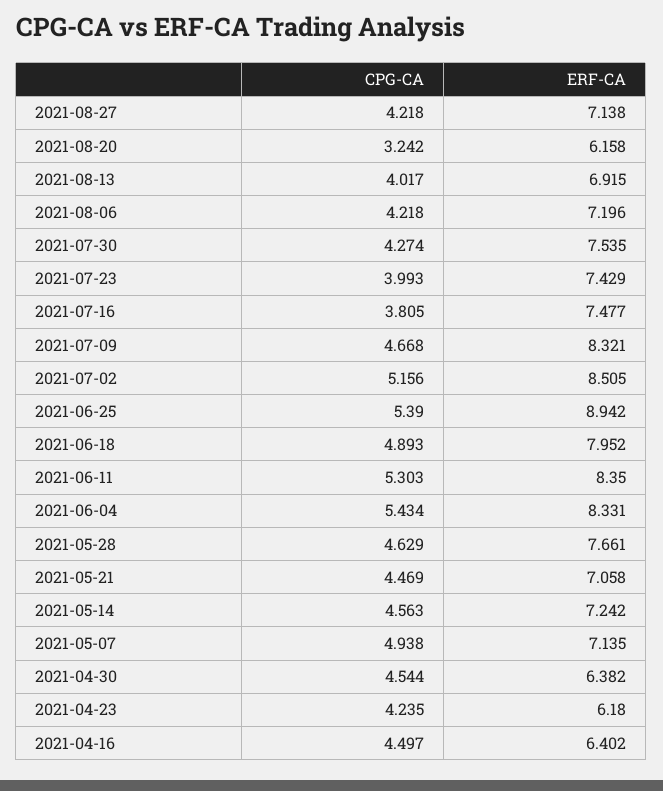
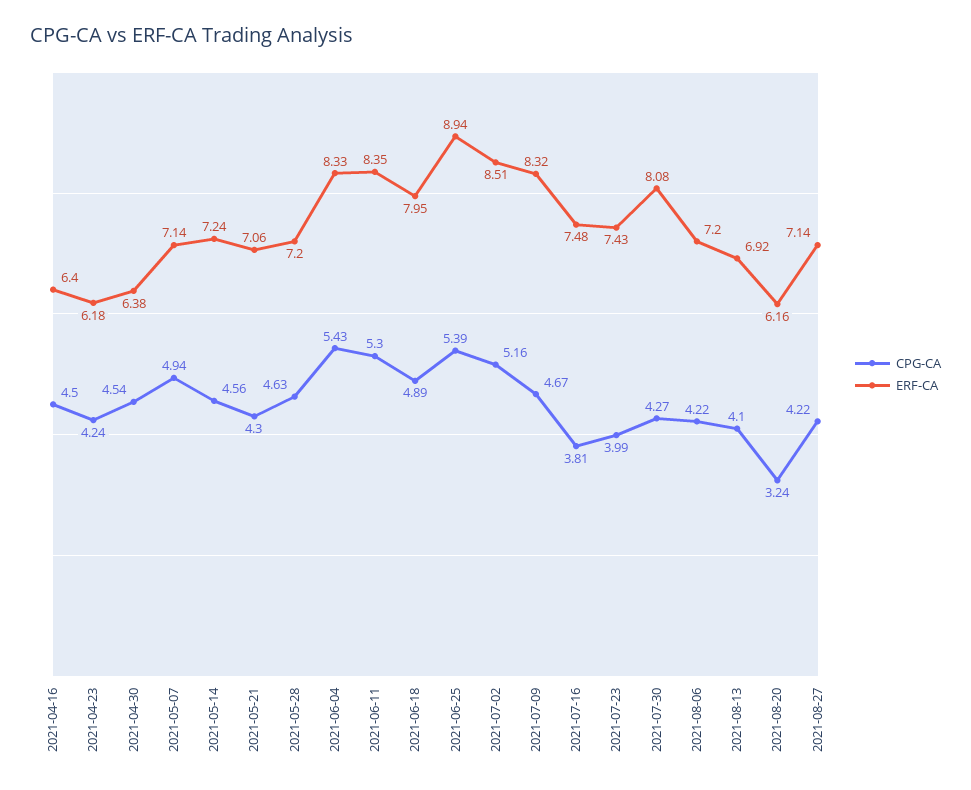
  {
    "CPG-CA": {
      "2021-08-27": 4.218,
      "2021-08-20": 3.242,
-     "2021-08-13": 4.017,
+     "2021-08-13": 4.1,
      "2021-08-06": 4.218,
      "2021-07-30": 4.274,
      "2021-07-23": 3.993,
      "2021-07-16": 3.805,
      "2021-07-09": 4.668,
      "2021-07-02": 5.156,
      "2021-06-25": 5.39,
      "2021-06-18": 4.893,
      "2021-06-11": 5.303,
      "2021-06-04": 5.434,
      "2021-05-28": 4.629,
-     "2021-05-21": 4.469,
+     "2021-05-21": 4.3,
      "2021-05-14": 4.563,
      "2021-05-07": 4.938,
      "2021-04-30": 4.544,
      "2021-04-23": 4.235,
      "2021-04-16": 4.497
    },
    "ERF-CA": {
      "2021-08-27": 7.138,
      "2021-08-20": 6.158,
      "2021-08-13": 6.915,
      "2021-08-06": 7.196,
-     "2021-07-30": 7.535,
+     "2021-07-30": 8.08,
      "2021-07-23": 7.429,
      "2021-07-16": 7.477,
      "2021-07-09": 8.321,
      "2021-07-02": 8.505,
      "2021-06-25": 8.942,
      "2021-06-18": 7.952,
      "2021-06-11": 8.35,
      "2021-06-04": 8.331,
-     "2021-05-28": 7.661,
+     "2021-05-28": 7.2,
      "2021-05-21": 7.058,
      "2021-05-14": 7.242,
      "2021-05-07": 7.135,
      "2021-04-30": 6.382,
      "2021-04-23": 6.18,
      "2021-04-16": 6.402
    }
  }

